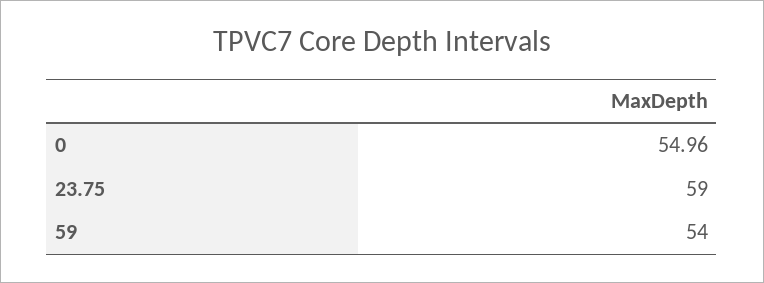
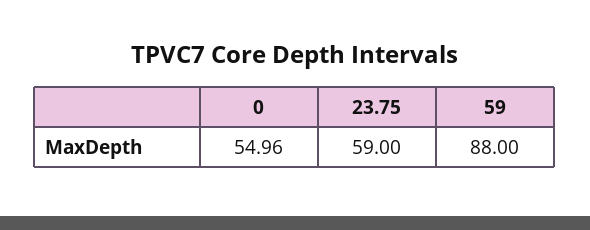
  {
    "0": 54.96,
    "23.75": 59,
-   "59": 54
+   "59": 88
  }

